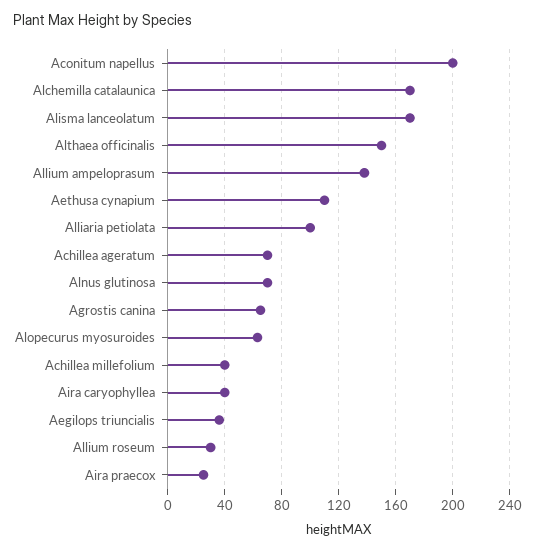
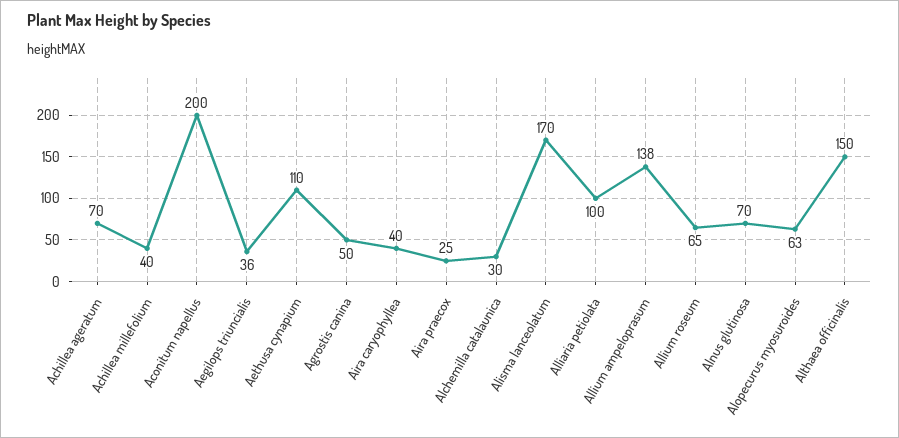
  {
    "Aconitum napellus": 200,
-   "Alchemilla catalaunica": 170,
+   "Alchemilla catalaunica": 30,
    "Alisma lanceolatum": 170,
    "Althaea officinalis": 150,
    "Allium ampeloprasum": 138,
    "Aethusa cynapium": 110,
    "Alliaria petiolata": 100,
    "Achillea ageratum": 70,
    "Alnus glutinosa": 70,
-   "Agrostis canina": 65,
+   "Agrostis canina": 50,
    "Alopecurus myosuroides": 63,
    "Achillea millefolium": 40,
    "Aira caryophyllea": 40,
    "Aegilops triuncialis": 36,
-   "Allium roseum": 30,
+   "Allium roseum": 65,
    "Aira praecox": 25
  }

